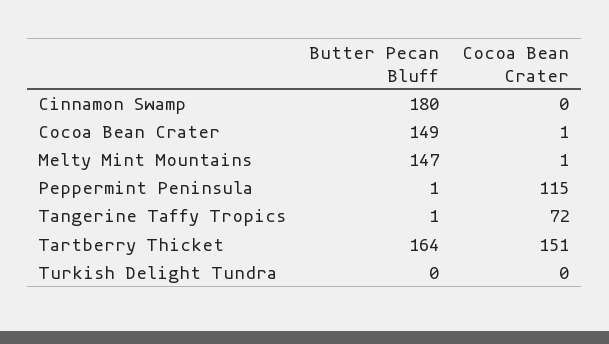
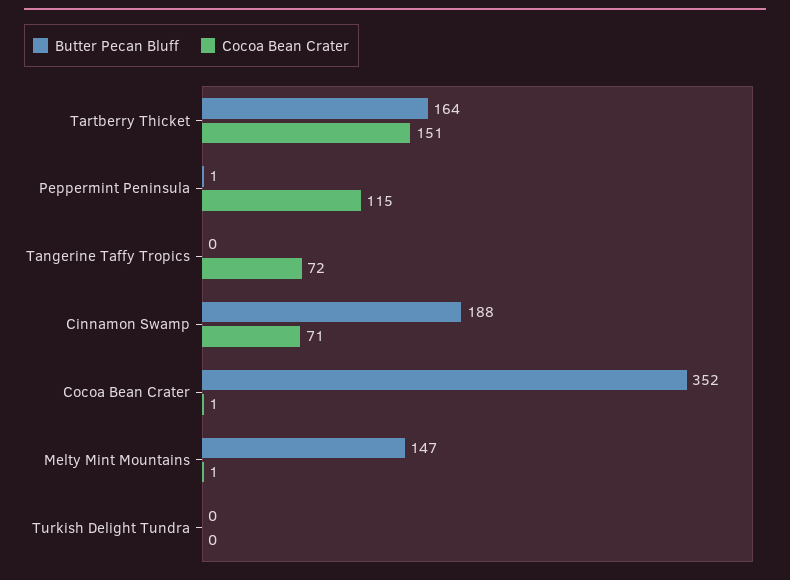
  {
    "Butter Pecan Bluff": {
-     "Cinnamon Swamp": 180,
+     "Cinnamon Swamp": 188,
-     "Cocoa Bean Crater": 149,
+     "Cocoa Bean Crater": 352,
      "Melty Mint Mountains": 147,
      "Peppermint Peninsula": 1,
-     "Tangerine Taffy Tropics": 1,
+     "Tangerine Taffy Tropics": 0,
      "Tartberry Thicket": 164,
      "Turkish Delight Tundra": 0
    },
    "Cocoa Bean Crater": {
-     "Cinnamon Swamp": 0,
+     "Cinnamon Swamp": 71,
      "Cocoa Bean Crater": 1,
      "Melty Mint Mountains": 1,
      "Peppermint Peninsula": 115,
      "Tangerine Taffy Tropics": 72,
      "Tartberry Thicket": 151,
      "Turkish Delight Tundra": 0
    }
  }

